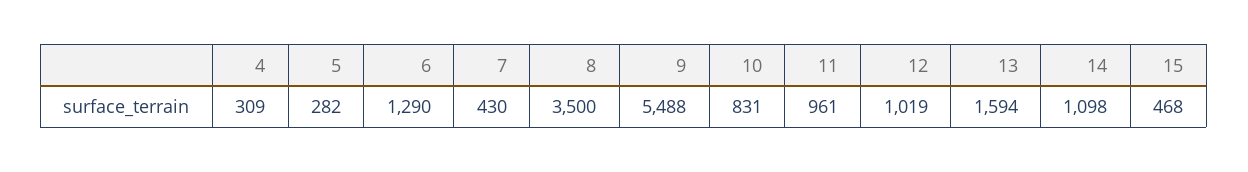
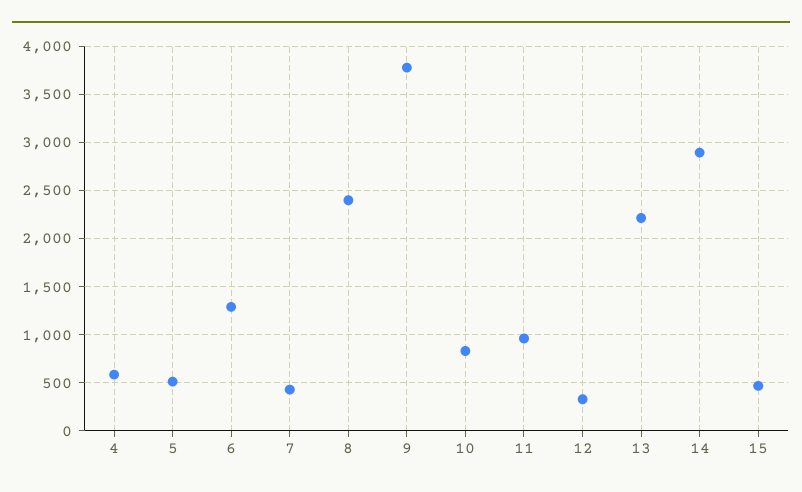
  {
-   "4": 309,
+   "4": 600,
-   "5": 282,
+   "5": 500,
    "6": 1290,
    "7": 430,
-   "8": 3500,
+   "8": 2400,
-   "9": 5488,
+   "9": 3800,
    "10": 831,
    "11": 961,
-   "12": 1019,
+   "12": 300,
-   "13": 1594,
+   "13": 2200,
-   "14": 1098,
+   "14": 2900,
    "15": 468
  }

